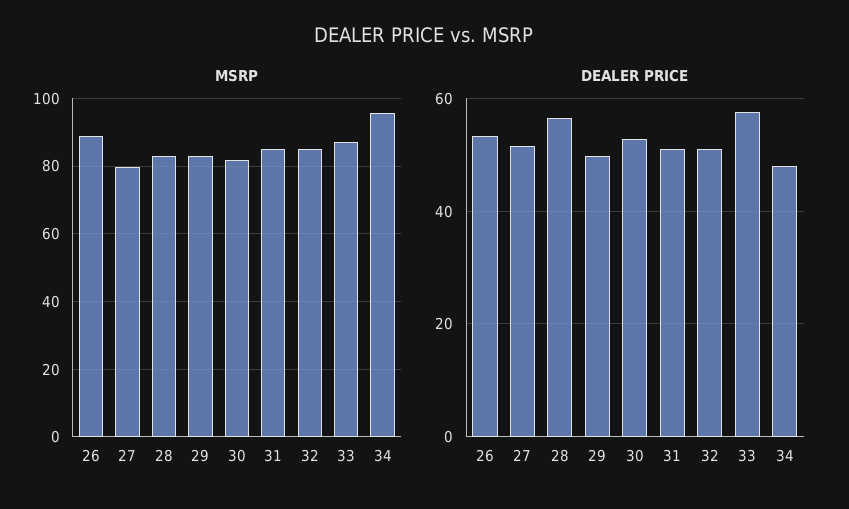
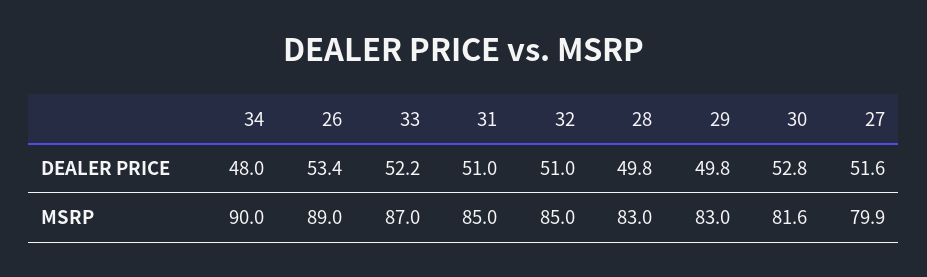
  {
    "MSRP": {
      "26": 89,
      "27": 79.9,
      "28": 83,
      "29": 83,
      "30": 81.6,
      "31": 85,
      "32": 85,
      "33": 87,
-     "34": 96
+     "34": 90
    },
    "DEALER PRICE": {
      "26": 53.4,
      "27": 51.6,
-     "28": 56,
+     "28": 49.8,
      "29": 49.8,
      "30": 52.8,
      "31": 51,
      "32": 51,
-     "33": 58,
+     "33": 52.2,
      "34": 48
    }
  }

